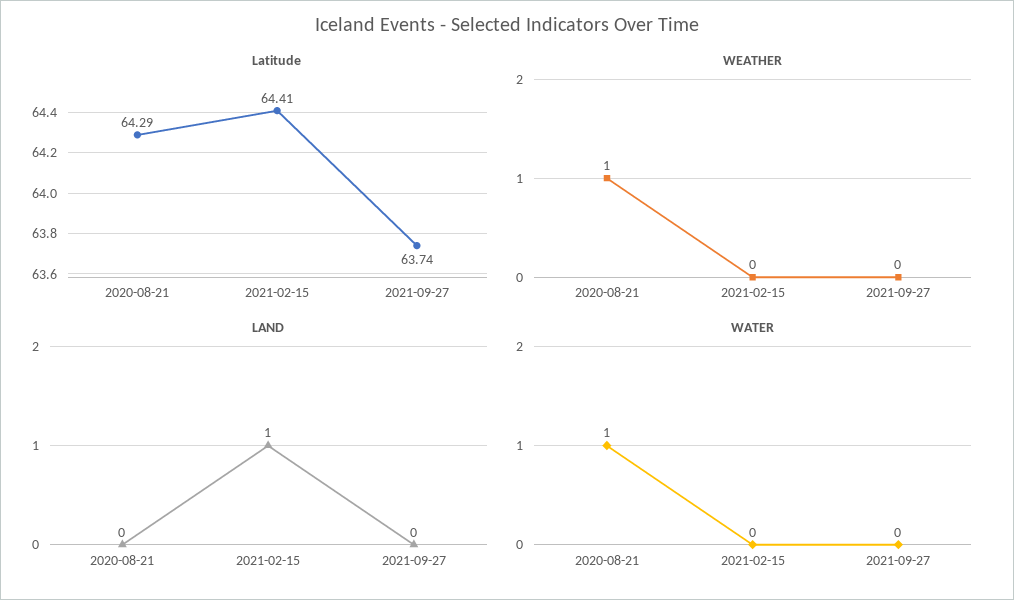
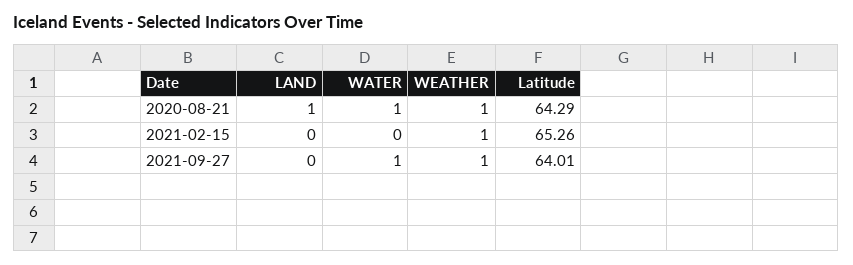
  {
    "Latitude": {
      "2020-08-21": 64.29,
-     "2021-02-15": 64.41,
+     "2021-02-15": 65.26,
-     "2021-09-27": 63.74
+     "2021-09-27": 64.01
    },
    "WEATHER": {
      "2020-08-21": 1,
-     "2021-02-15": 0,
+     "2021-02-15": 1,
-     "2021-09-27": 0
+     "2021-09-27": 1
    },
    "LAND": {
-     "2020-08-21": 0,
+     "2020-08-21": 1,
-     "2021-02-15": 1,
+     "2021-02-15": 0,
      "2021-09-27": 0
    },
    "WATER": {
      "2020-08-21": 1,
      "2021-02-15": 0,
-     "2021-09-27": 0
+     "2021-09-27": 1
    }
  }

